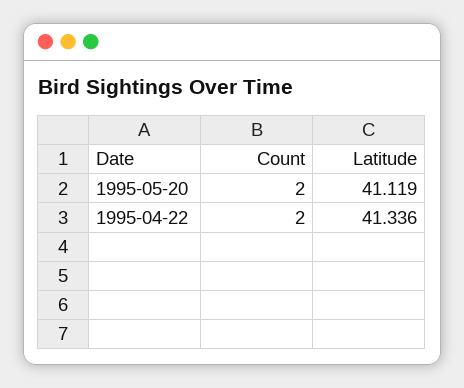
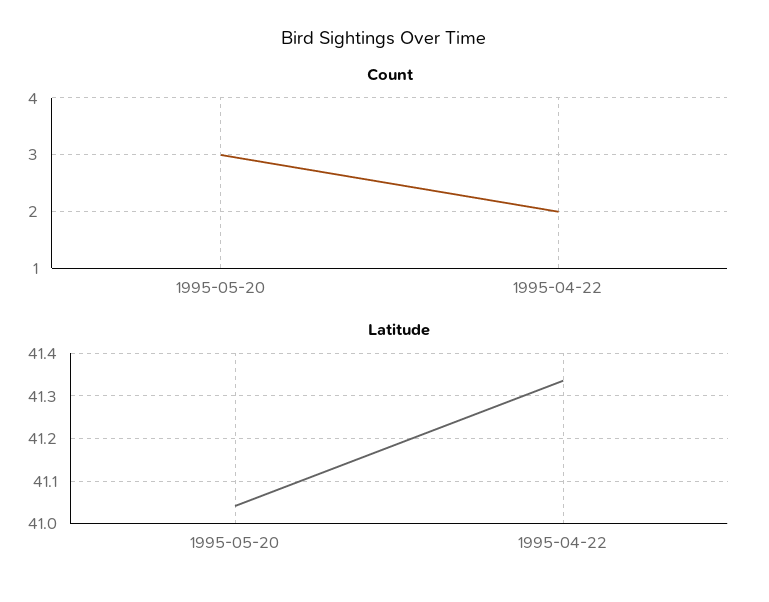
  {
    "Count": {
-     "1995-05-20": 2,
+     "1995-05-20": 3,
      "1995-04-22": 2
    },
    "Latitude": {
-     "1995-05-20": 41.119,
+     "1995-05-20": 41.04,
      "1995-04-22": 41.336
    }
  }

